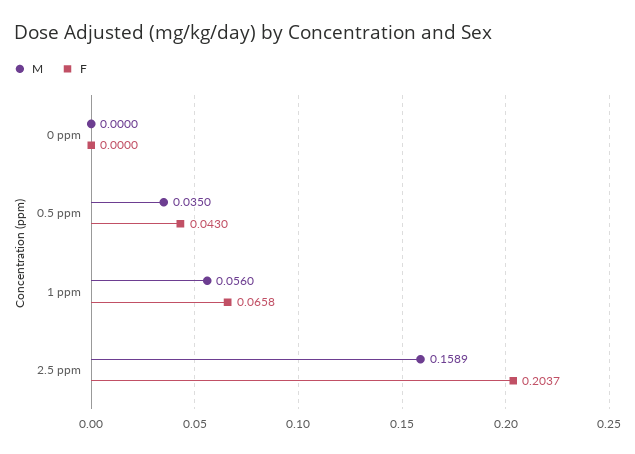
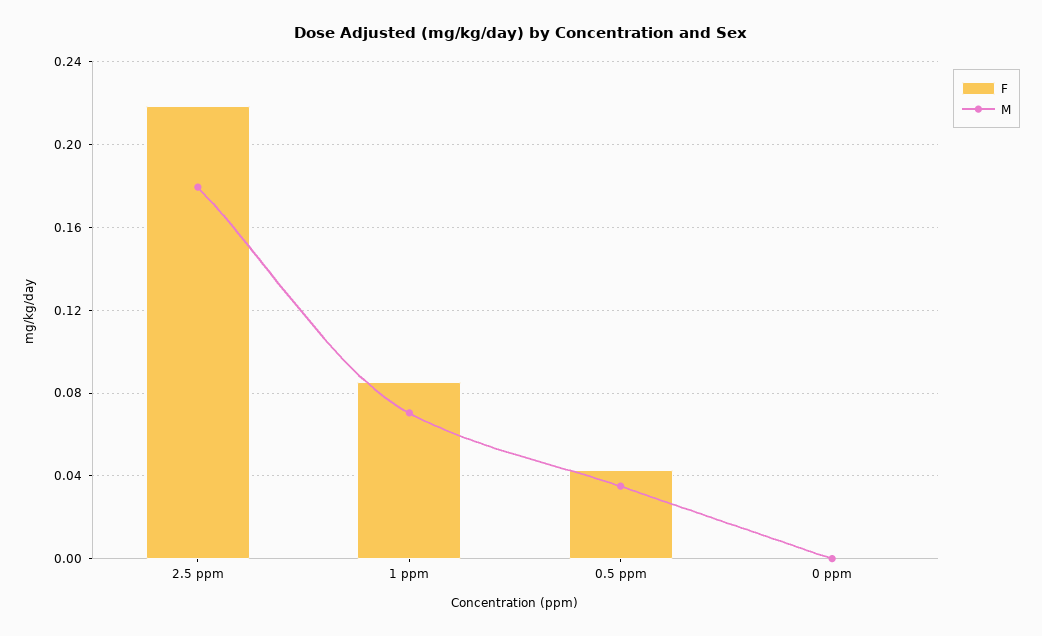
  {
    "M": {
      "0 ppm": 0,
      "0.5 ppm": 0.035,
-     "1 ppm": 0.056,
+     "1 ppm": 0.07,
-     "2.5 ppm": 0.1589
+     "2.5 ppm": 0.18
    },
    "F": {
      "0 ppm": 0,
      "0.5 ppm": 0.043,
-     "1 ppm": 0.0658,
+     "1 ppm": 0.085,
-     "2.5 ppm": 0.2037
+     "2.5 ppm": 0.22
    }
  }

